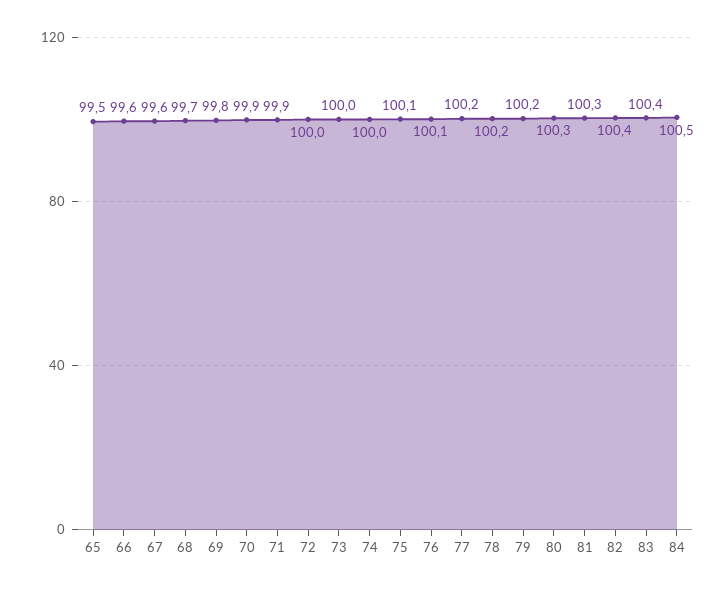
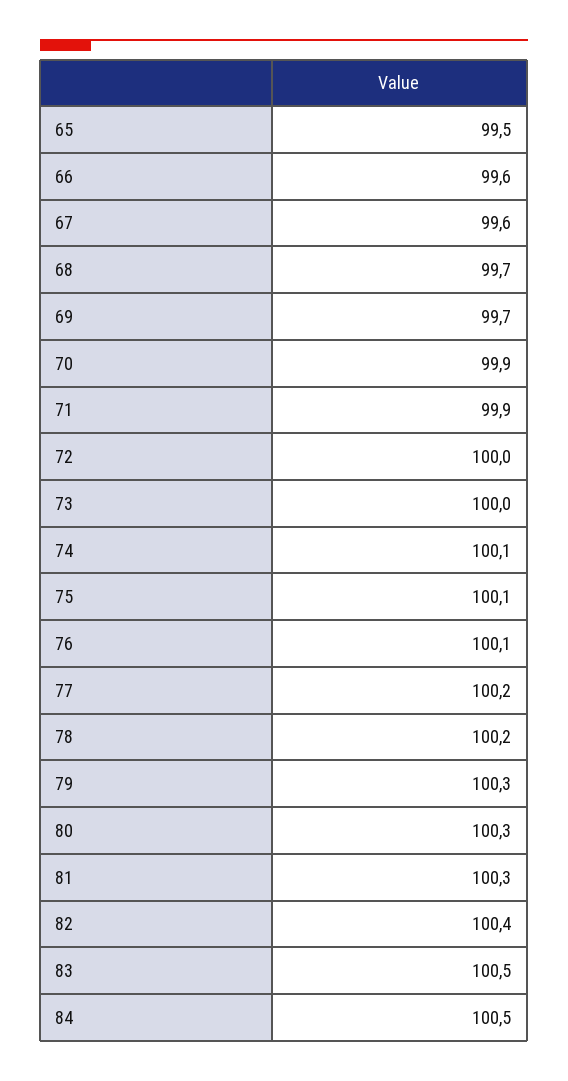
  {
    "65": 99.5,
    "66": 99.6,
    "67": 99.6,
    "68": 99.7,
-   "69": 99.8,
+   "69": 99.7,
    "70": 99.9,
    "71": 99.9,
    "72": 100,
    "73": 100,
-   "74": 100,
+   "74": 100.1,
    "75": 100.1,
    "76": 100.1,
    "77": 100.2,
    "78": 100.2,
-   "79": 100.2,
+   "79": 100.3,
    "80": 100.3,
    "81": 100.3,
    "82": 100.4,
-   "83": 100.4,
+   "83": 100.5,
    "84": 100.5
  }

